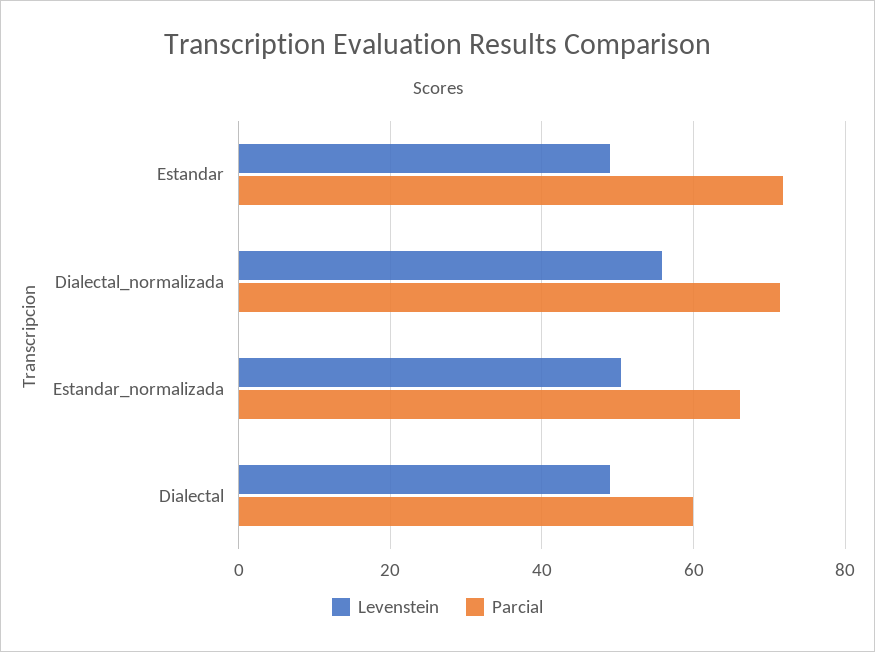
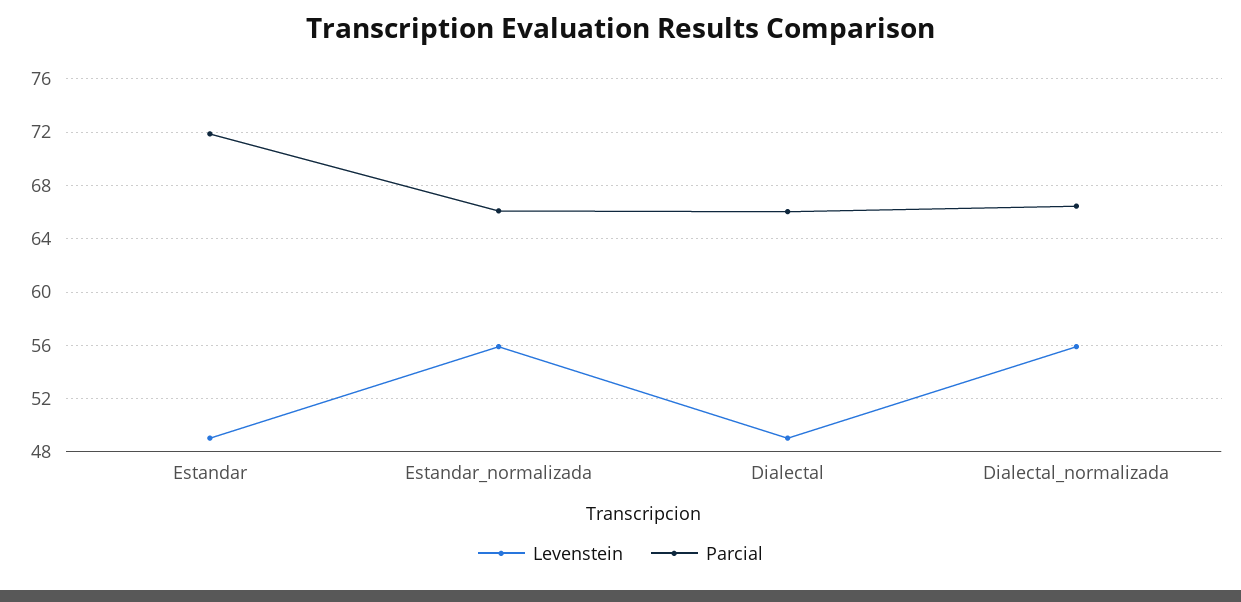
  {
    "Levenstein": {
      "Estandar": 49,
      "Dialectal_normalizada": 56,
-     "Estandar_normalizada": 50,
+     "Estandar_normalizada": 56,
      "Dialectal": 49
    },
    "Parcial": {
      "Estandar": 72,
-     "Dialectal_normalizada": 72,
+     "Dialectal_normalizada": 66.5,
      "Estandar_normalizada": 66,
-     "Dialectal": 60
+     "Dialectal": 66
    }
  }

